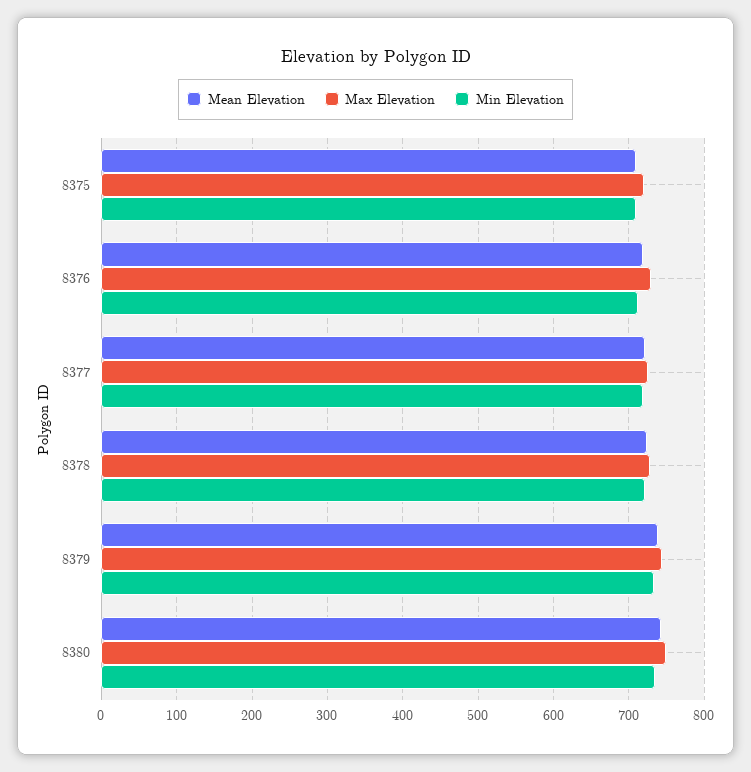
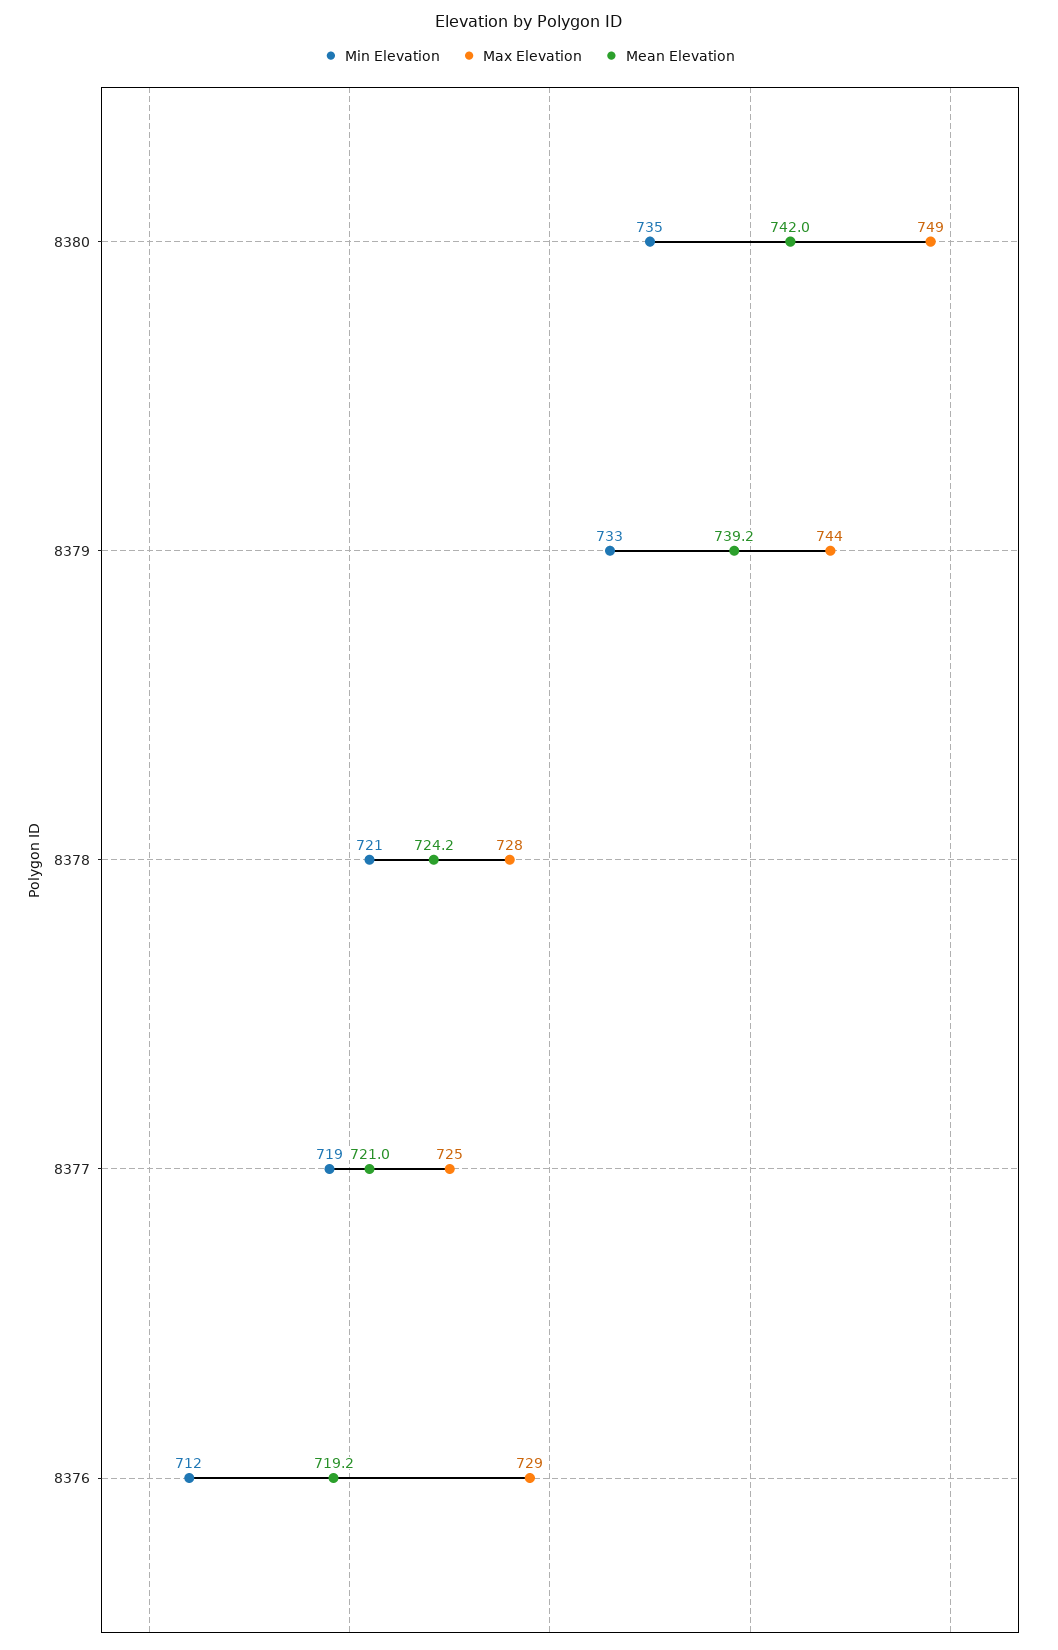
  {
    "Mean Elevation": {
-     "8375": 710,
      "8376": 719.2,
      "8377": 721,
      "8378": 724.2,
      "8379": 739.2,
      "8380": 742
    },
    "Max Elevation": {
-     "8375": 720,
      "8376": 729,
      "8377": 725,
      "8378": 728,
      "8379": 744,
      "8380": 749
    },
    "Min Elevation": {
-     "8375": 710,
      "8376": 712,
      "8377": 719,
      "8378": 721,
      "8379": 733,
      "8380": 735
    }
  }

